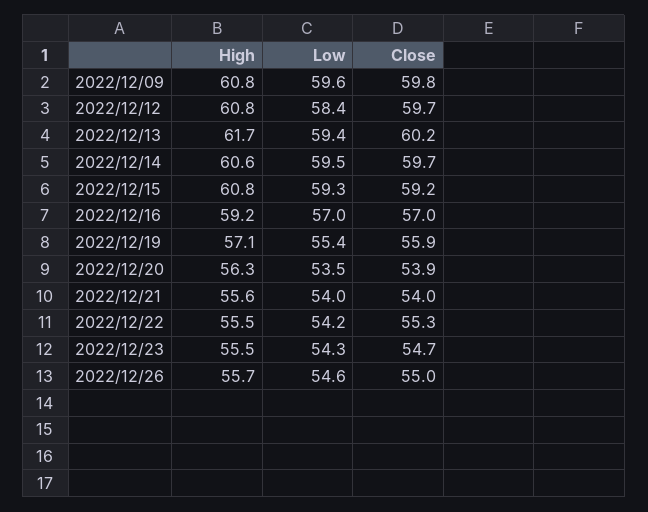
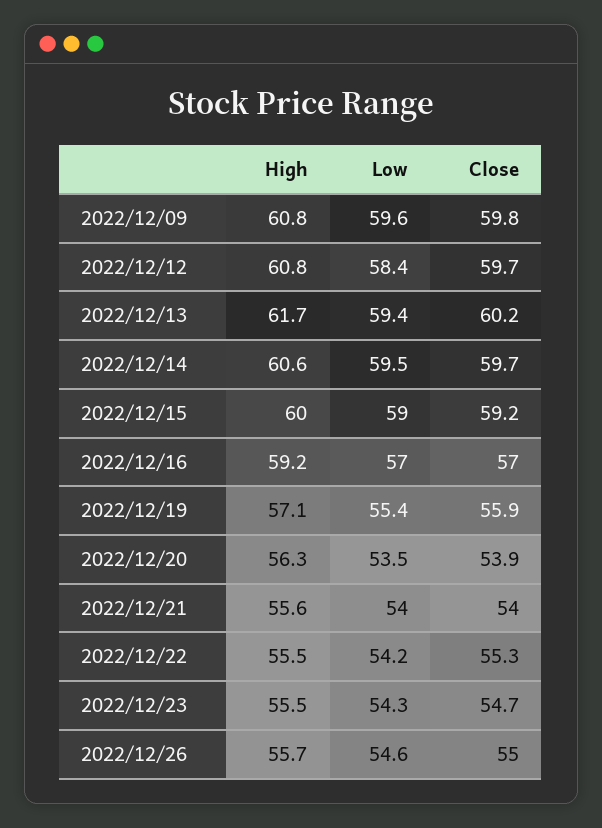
  {
    "High": {
      "2022/12/09": 60.8,
      "2022/12/12": 60.8,
      "2022/12/13": 61.7,
      "2022/12/14": 60.6,
-     "2022/12/15": 60.8,
+     "2022/12/15": 60,
      "2022/12/16": 59.2,
      "2022/12/19": 57.1,
      "2022/12/20": 56.3,
      "2022/12/21": 55.6,
      "2022/12/22": 55.5,
      "2022/12/23": 55.5,
      "2022/12/26": 55.7
    },
    "Low": {
      "2022/12/09": 59.6,
      "2022/12/12": 58.4,
      "2022/12/13": 59.4,
      "2022/12/14": 59.5,
-     "2022/12/15": 59.3,
+     "2022/12/15": 59,
      "2022/12/16": 57,
      "2022/12/19": 55.4,
      "2022/12/20": 53.5,
      "2022/12/21": 54,
      "2022/12/22": 54.2,
      "2022/12/23": 54.3,
      "2022/12/26": 54.6
    },
    "Close": {
      "2022/12/09": 59.8,
      "2022/12/12": 59.7,
      "2022/12/13": 60.2,
      "2022/12/14": 59.7,
      "2022/12/15": 59.2,
      "2022/12/16": 57,
      "2022/12/19": 55.9,
      "2022/12/20": 53.9,
      "2022/12/21": 54,
      "2022/12/22": 55.3,
      "2022/12/23": 54.7,
      "2022/12/26": 55
    }
  }

